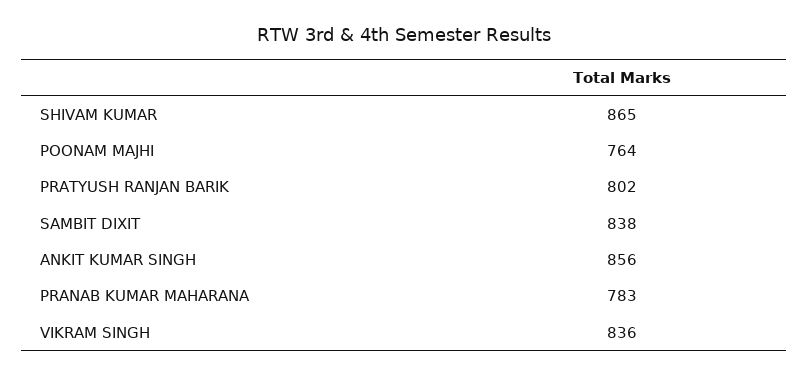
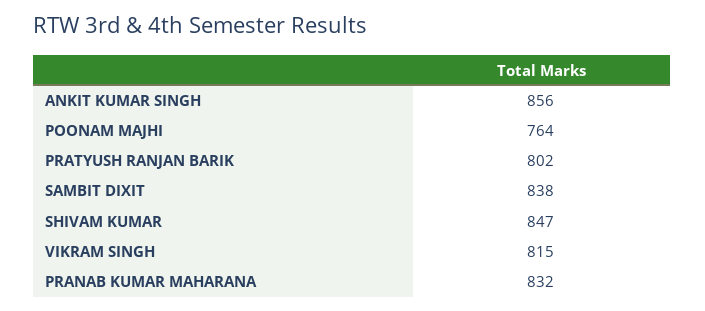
  {
-   "SHIVAM KUMAR": 865,
+   "SHIVAM KUMAR": 847,
    "POONAM MAJHI": 764,
    "PRATYUSH RANJAN BARIK": 802,
    "SAMBIT DIXIT": 838,
    "ANKIT KUMAR SINGH": 856,
-   "PRANAB KUMAR MAHARANA": 783,
+   "PRANAB KUMAR MAHARANA": 832,
-   "VIKRAM SINGH": 836
+   "VIKRAM SINGH": 815
  }

